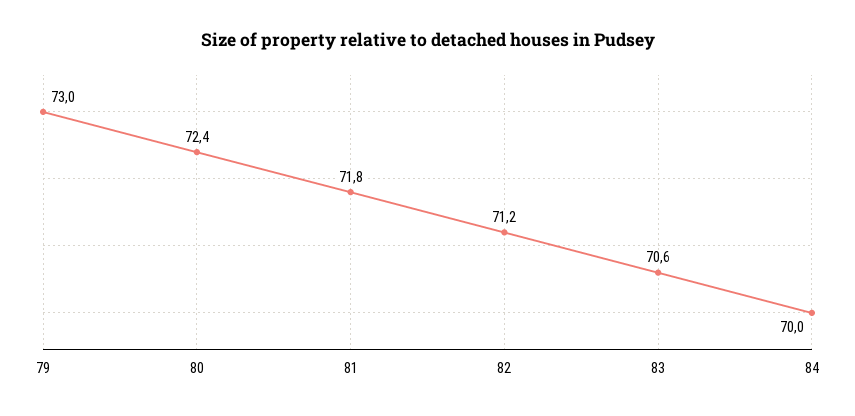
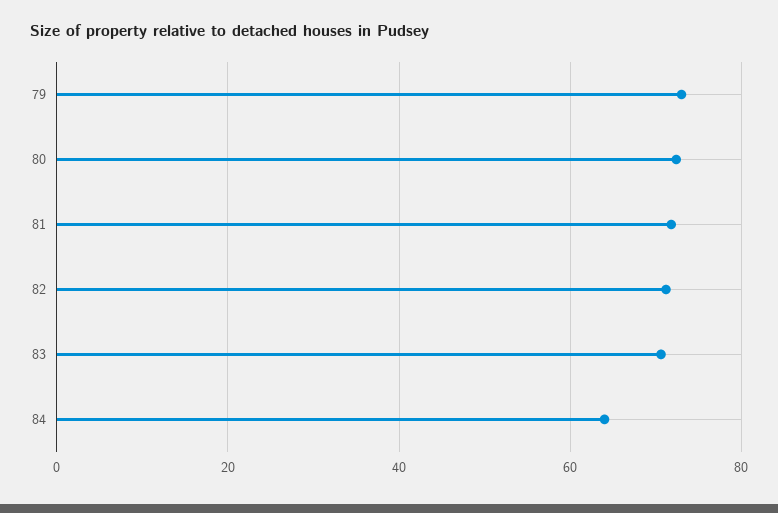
  {
    "79": 73,
    "80": 72.4,
    "81": 71.8,
    "82": 71.2,
    "83": 70.6,
-   "84": 70
+   "84": 64
  }

